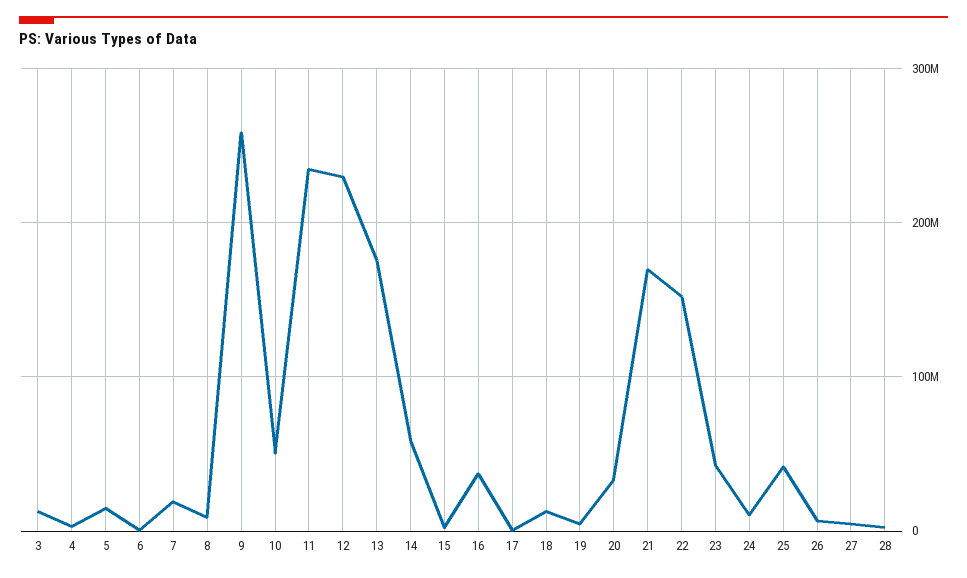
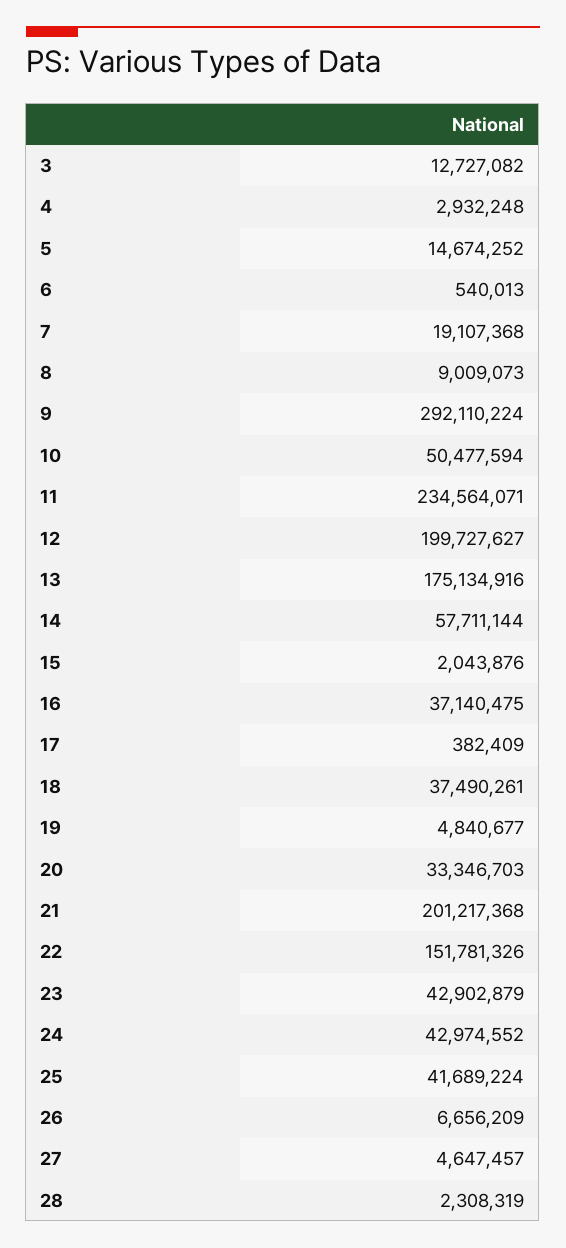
  {
    "3": 12727082,
    "4": 2932248,
    "5": 14674252,
    "6": 540013,
    "7": 19107368,
    "8": 9009073,
-   "9": 260000000,
+   "9": 292110224,
    "10": 50477594,
    "11": 234564071,
-   "12": 230000000,
+   "12": 199727627,
    "13": 175134916,
    "14": 57711144,
    "15": 2043876,
    "16": 37140475,
    "17": 382409,
-   "18": 10000000,
+   "18": 37490261,
    "19": 4840677,
    "20": 33346703,
-   "21": 170000000,
+   "21": 201217368,
    "22": 151781326,
    "23": 42902879,
-   "24": 10000000,
+   "24": 42974552,
    "25": 41689224,
    "26": 6656209,
    "27": 4647457,
    "28": 2308319
  }

